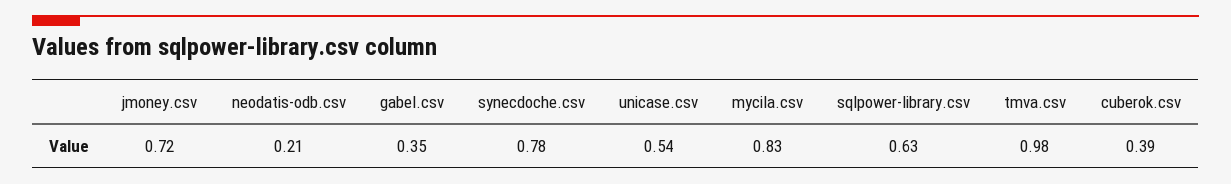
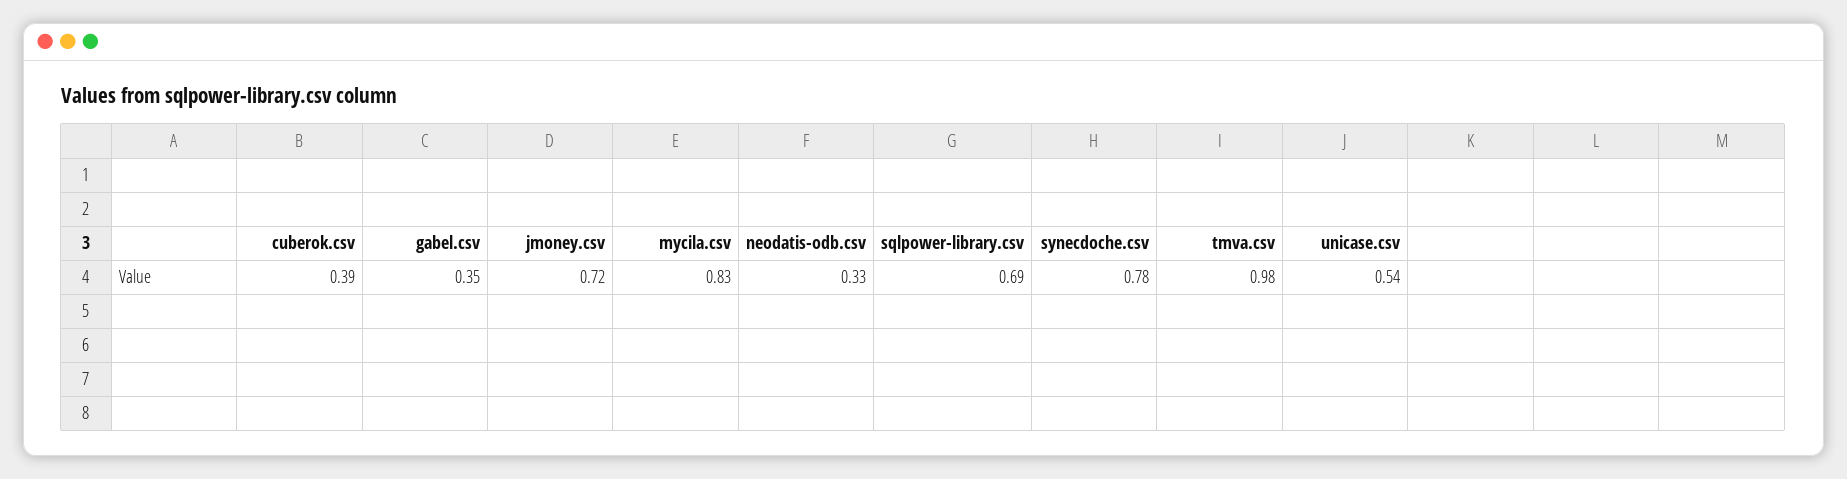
  {
    "jmoney.csv": 0.72,
-   "neodatis-odb.csv": 0.21,
+   "neodatis-odb.csv": 0.33,
    "gabel.csv": 0.35,
    "synecdoche.csv": 0.78,
    "unicase.csv": 0.54,
    "mycila.csv": 0.83,
-   "sqlpower-library.csv": 0.63,
+   "sqlpower-library.csv": 0.69,
    "tmva.csv": 0.98,
    "cuberok.csv": 0.39
  }

